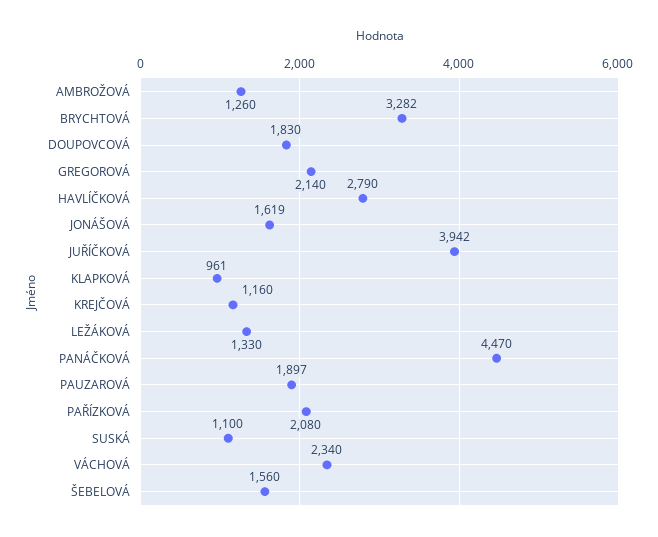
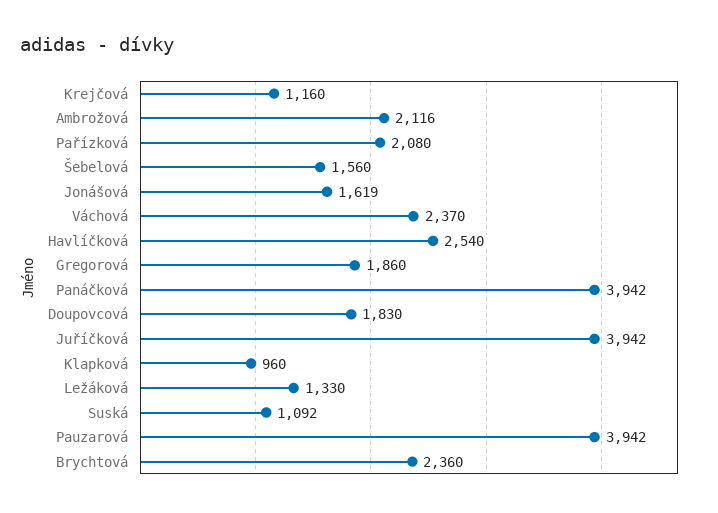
  {
-   "AMBROŽOVÁ": 1260,
+   "AMBROŽOVÁ": 2116,
-   "BRYCHTOVÁ": 3282,
+   "BRYCHTOVÁ": 2360,
    "DOUPOVCOVÁ": 1830,
-   "GREGOROVÁ": 2140,
+   "GREGOROVÁ": 1860,
-   "HAVLÍČKOVÁ": 2790,
+   "HAVLÍČKOVÁ": 2540,
    "JONÁŠOVÁ": 1619,
    "JUŘÍČKOVÁ": 3942,
-   "KLAPKOVÁ": 961,
+   "KLAPKOVÁ": 960,
    "KREJČOVÁ": 1160,
    "LEŽÁKOVÁ": 1330,
-   "PANÁČKOVÁ": 4470,
+   "PANÁČKOVÁ": 3942,
-   "PAUZAROVÁ": 1897,
+   "PAUZAROVÁ": 3942,
    "PAŘÍZKOVÁ": 2080,
-   "SUSKÁ": 1100,
+   "SUSKÁ": 1092,
-   "VÁCHOVÁ": 2340,
+   "VÁCHOVÁ": 2370,
    "ŠEBELOVÁ": 1560
  }

